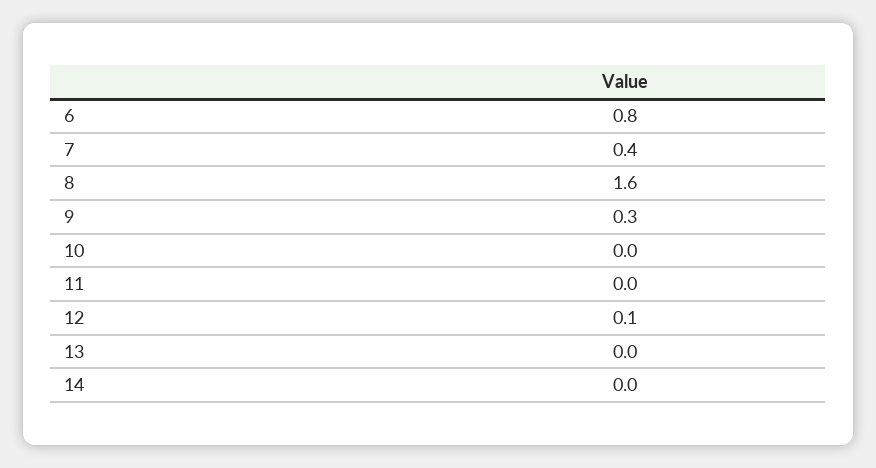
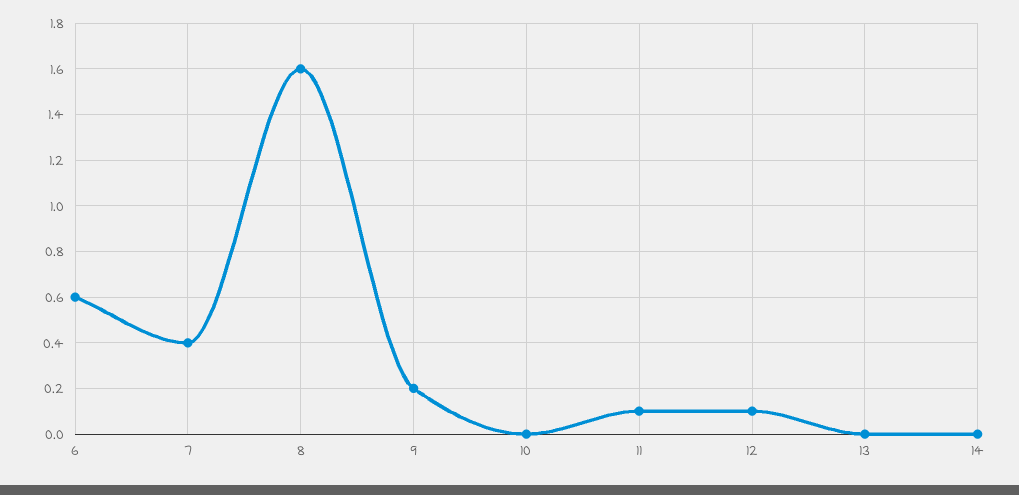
  {
-   "6": 0.8,
+   "6": 0.6,
    "7": 0.4,
    "8": 1.6,
-   "9": 0.3,
+   "9": 0.2,
    "10": 0,
-   "11": 0,
+   "11": 0.1,
    "12": 0.1,
    "13": 0,
    "14": 0
  }

